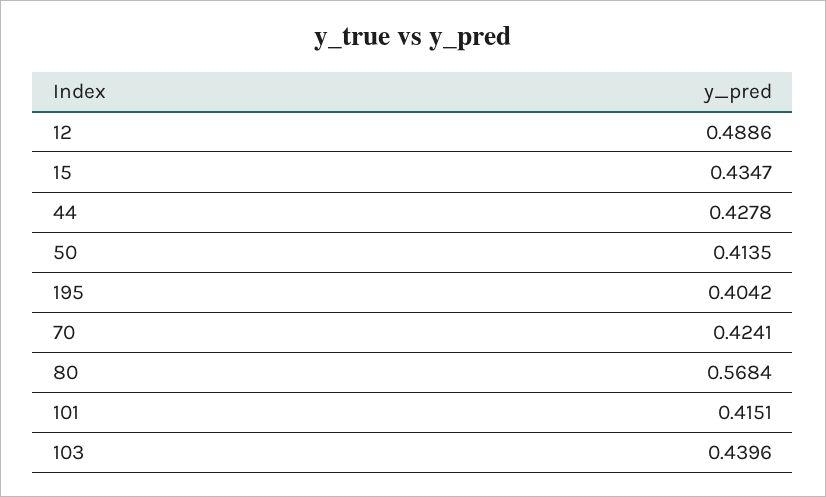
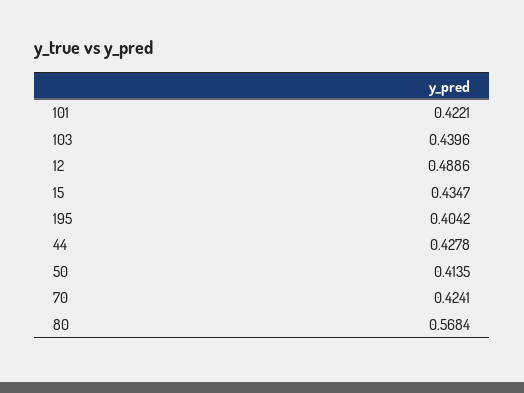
  {
    "12": 0.4886,
    "15": 0.4347,
    "44": 0.4278,
    "50": 0.4135,
    "195": 0.4042,
    "70": 0.4241,
    "80": 0.5684,
-   "101": 0.4151,
+   "101": 0.4221,
    "103": 0.4396
  }

